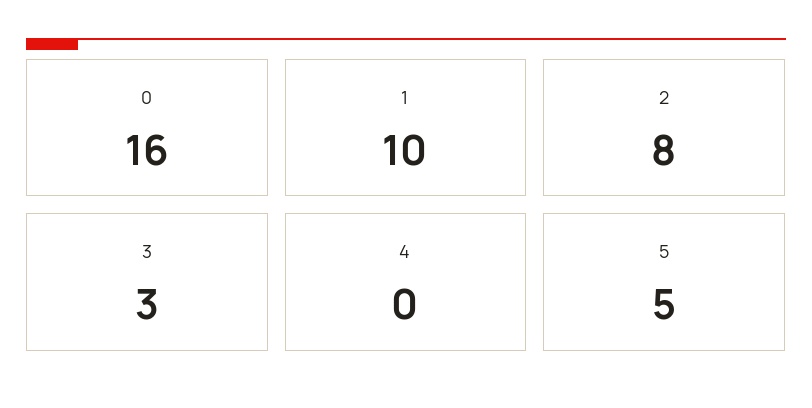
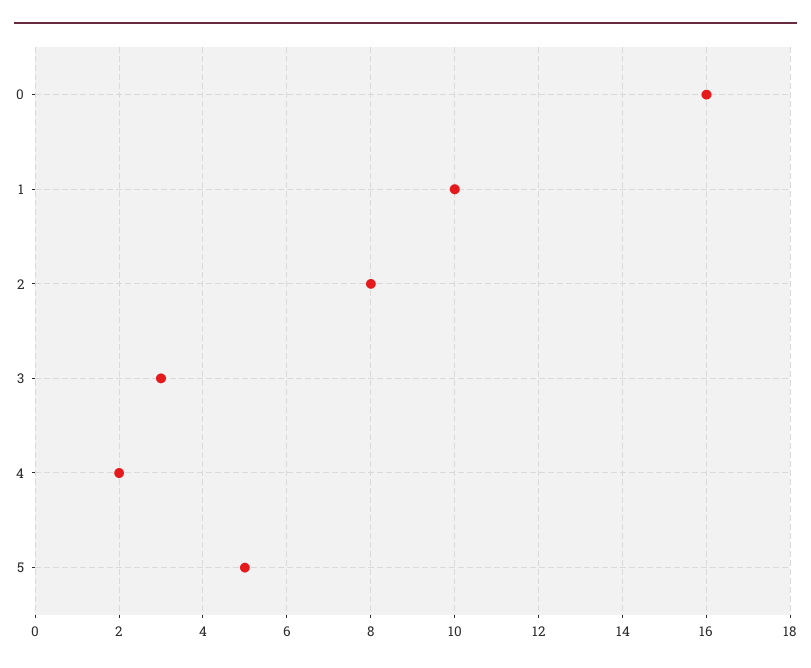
  {
    "0": 16,
    "1": 10,
    "2": 8,
    "3": 3,
-   "4": 0,
+   "4": 2,
    "5": 5
  }

